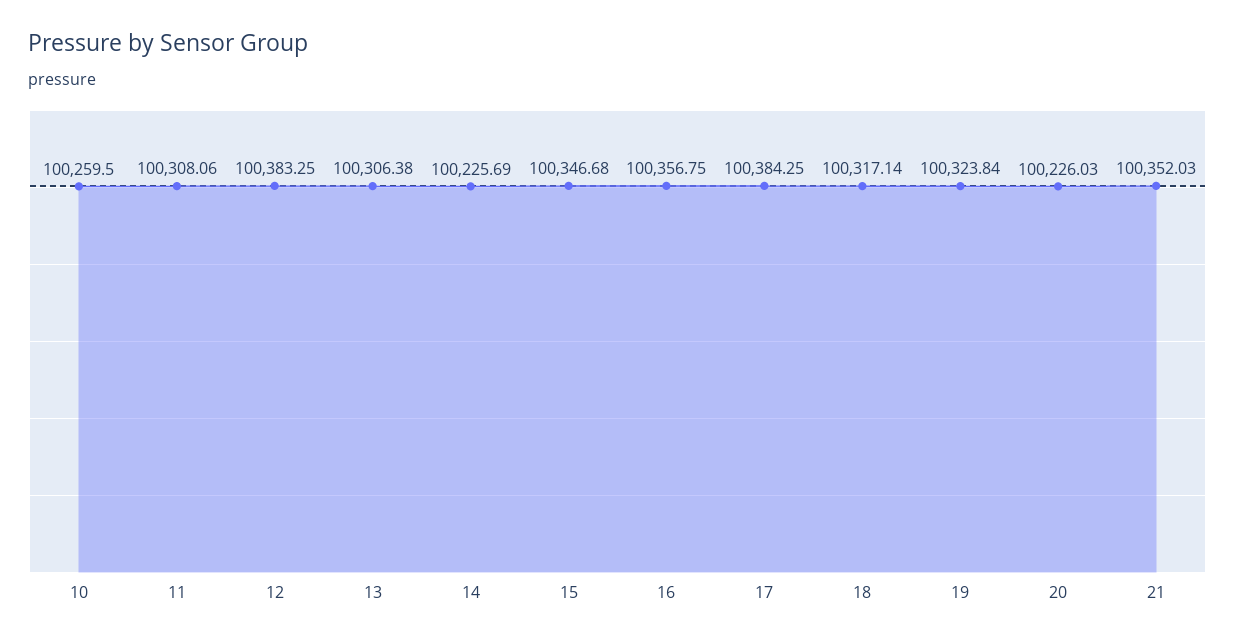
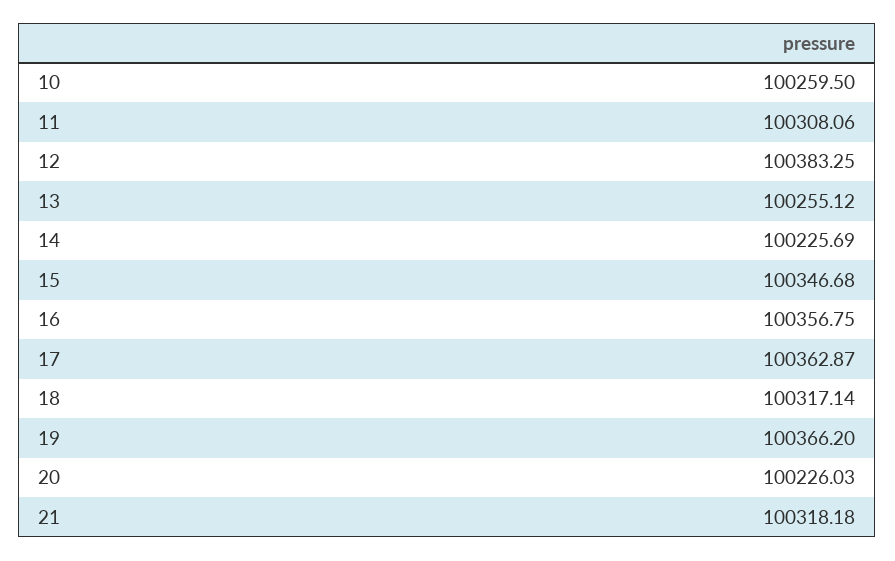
  {
    "10": 100259.5,
    "11": 100308.06,
    "12": 100383.25,
-   "13": 100306.38,
+   "13": 100255.12,
    "14": 100225.69,
    "15": 100346.68,
    "16": 100356.75,
-   "17": 100384.25,
+   "17": 100362.87,
    "18": 100317.14,
-   "19": 100323.84,
+   "19": 100366.2,
    "20": 100226.03,
-   "21": 100352.03
+   "21": 100318.18
  }

